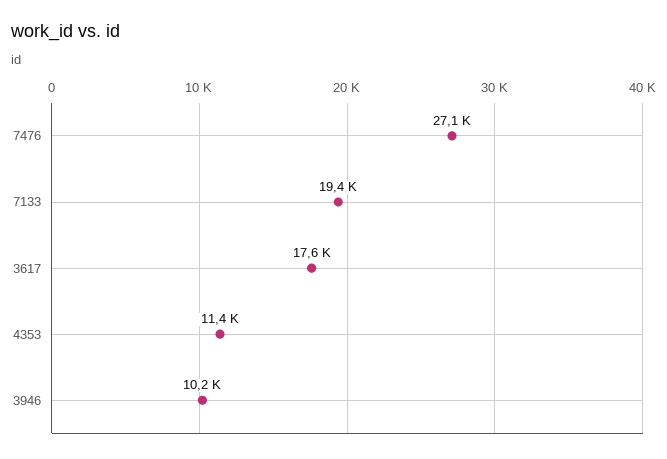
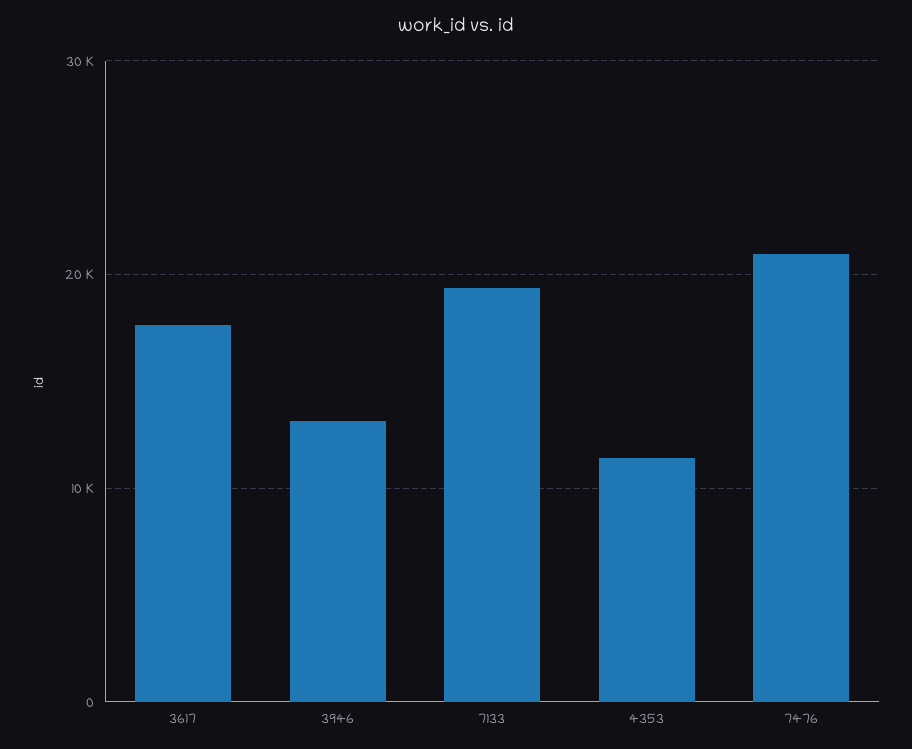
  {
-   "7476": 27100,
+   "7476": 21000,
    "7133": 19400,
    "3617": 17600,
    "4353": 11400,
-   "3946": 10200
+   "3946": 13000
  }

